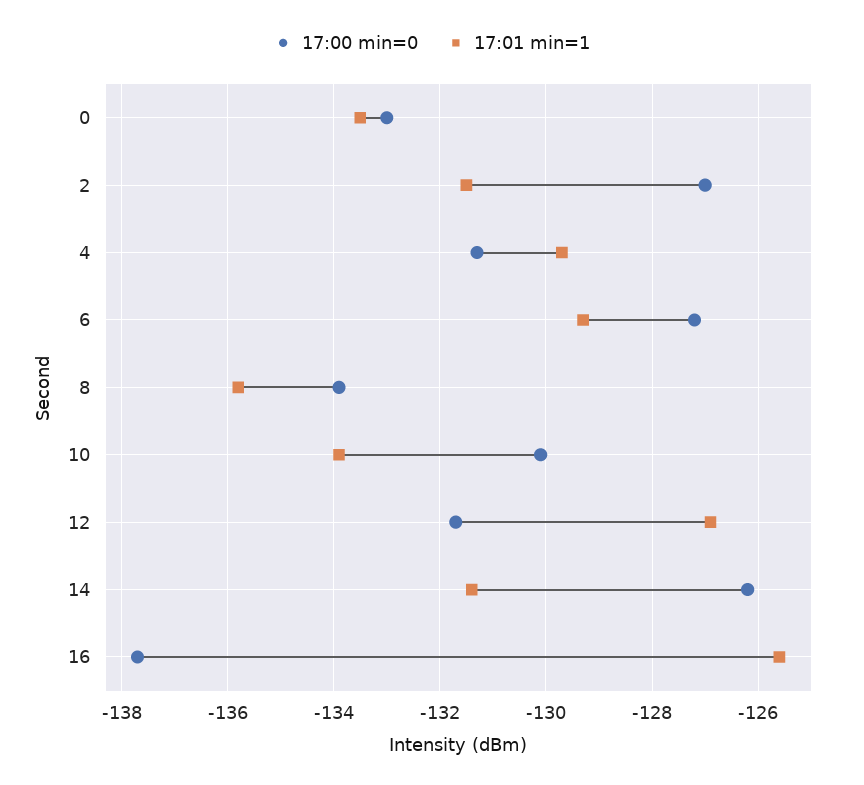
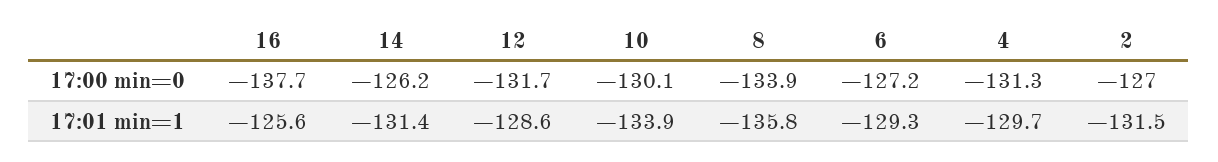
  {
    "17:00 min=0": {
-     "0": -133,
      "2": -127,
      "4": -131.3,
      "6": -127.2,
      "8": -133.9,
      "10": -130.1,
      "12": -131.7,
      "14": -126.2,
      "16": -137.7
    },
    "17:01 min=1": {
-     "0": -133.5,
      "2": -131.5,
      "4": -129.7,
      "6": -129.3,
      "8": -135.8,
      "10": -133.9,
-     "12": -127,
+     "12": -128.6,
      "14": -131.4,
      "16": -125.6
    }
  }

